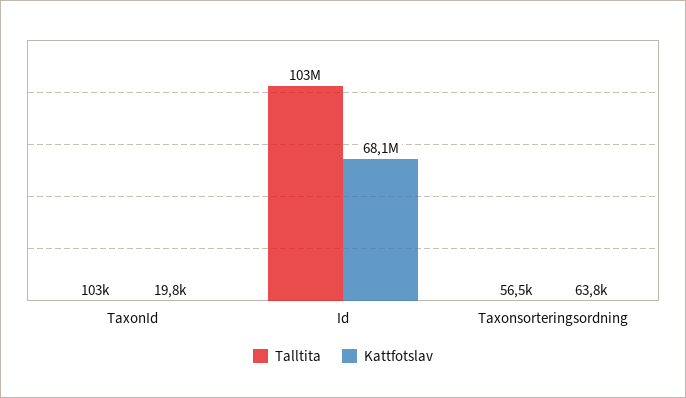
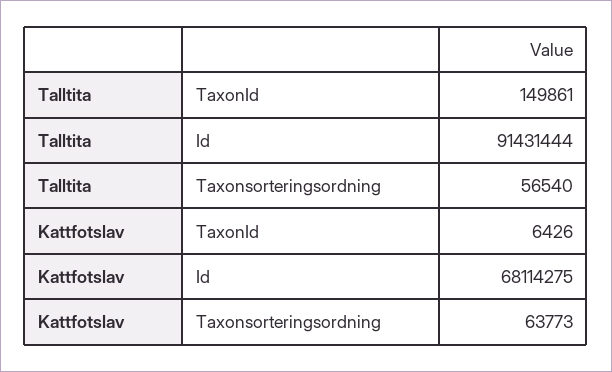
  {
    "Talltita": {
-     "TaxonId": 103000,
+     "TaxonId": 149861,
-     "Id": 103000000,
+     "Id": 91431444,
      "Taxonsorteringsordning": 56540
    },
    "Kattfotslav": {
-     "TaxonId": 19800,
+     "TaxonId": 6426,
      "Id": 68114275,
      "Taxonsorteringsordning": 63773
    }
  }

